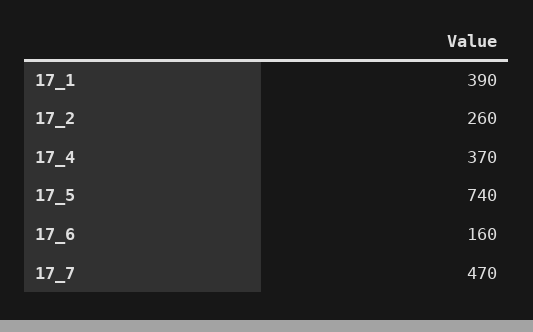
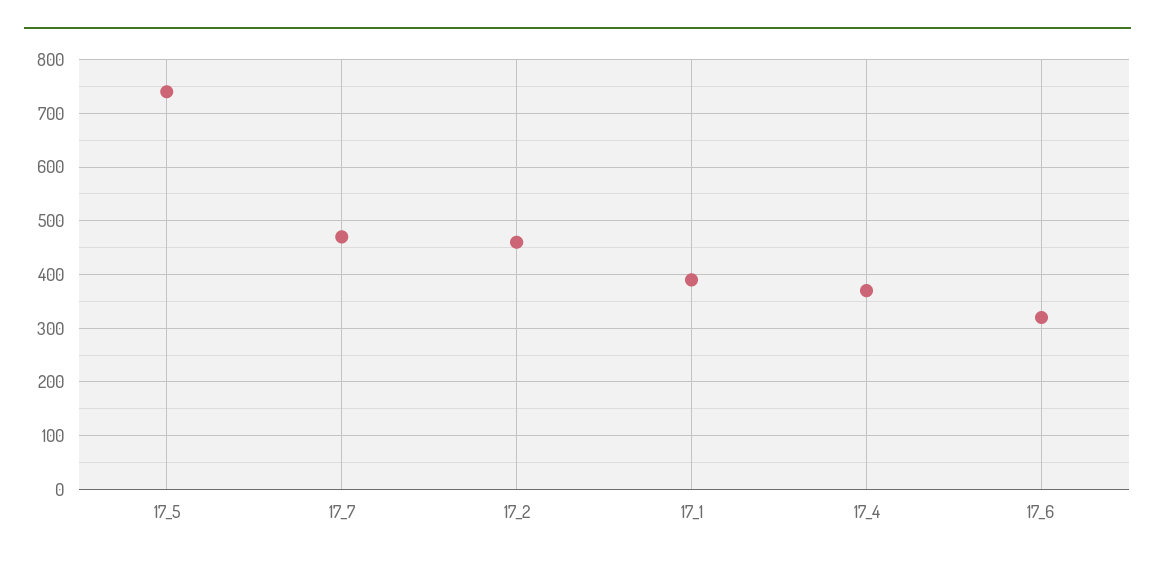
  {
    "17_1": 390,
-   "17_2": 260,
+   "17_2": 460,
    "17_4": 370,
    "17_5": 740,
-   "17_6": 160,
+   "17_6": 320,
    "17_7": 470
  }

